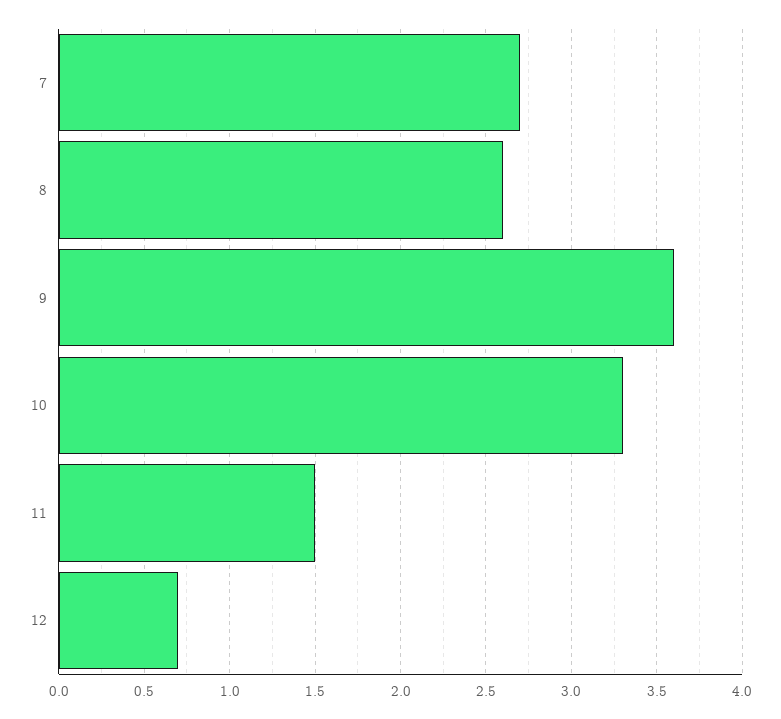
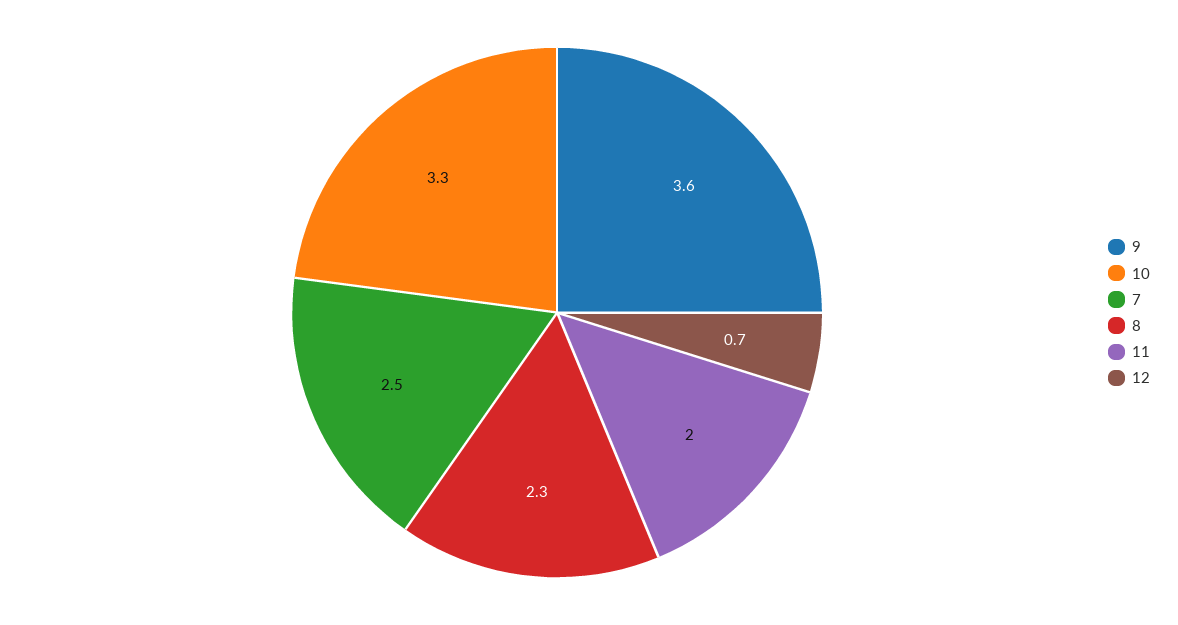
  {
-   "7": 2.7,
+   "7": 2.5,
-   "8": 2.6,
+   "8": 2.3,
    "9": 3.6,
    "10": 3.3,
-   "11": 1.5,
+   "11": 2,
    "12": 0.7
  }

